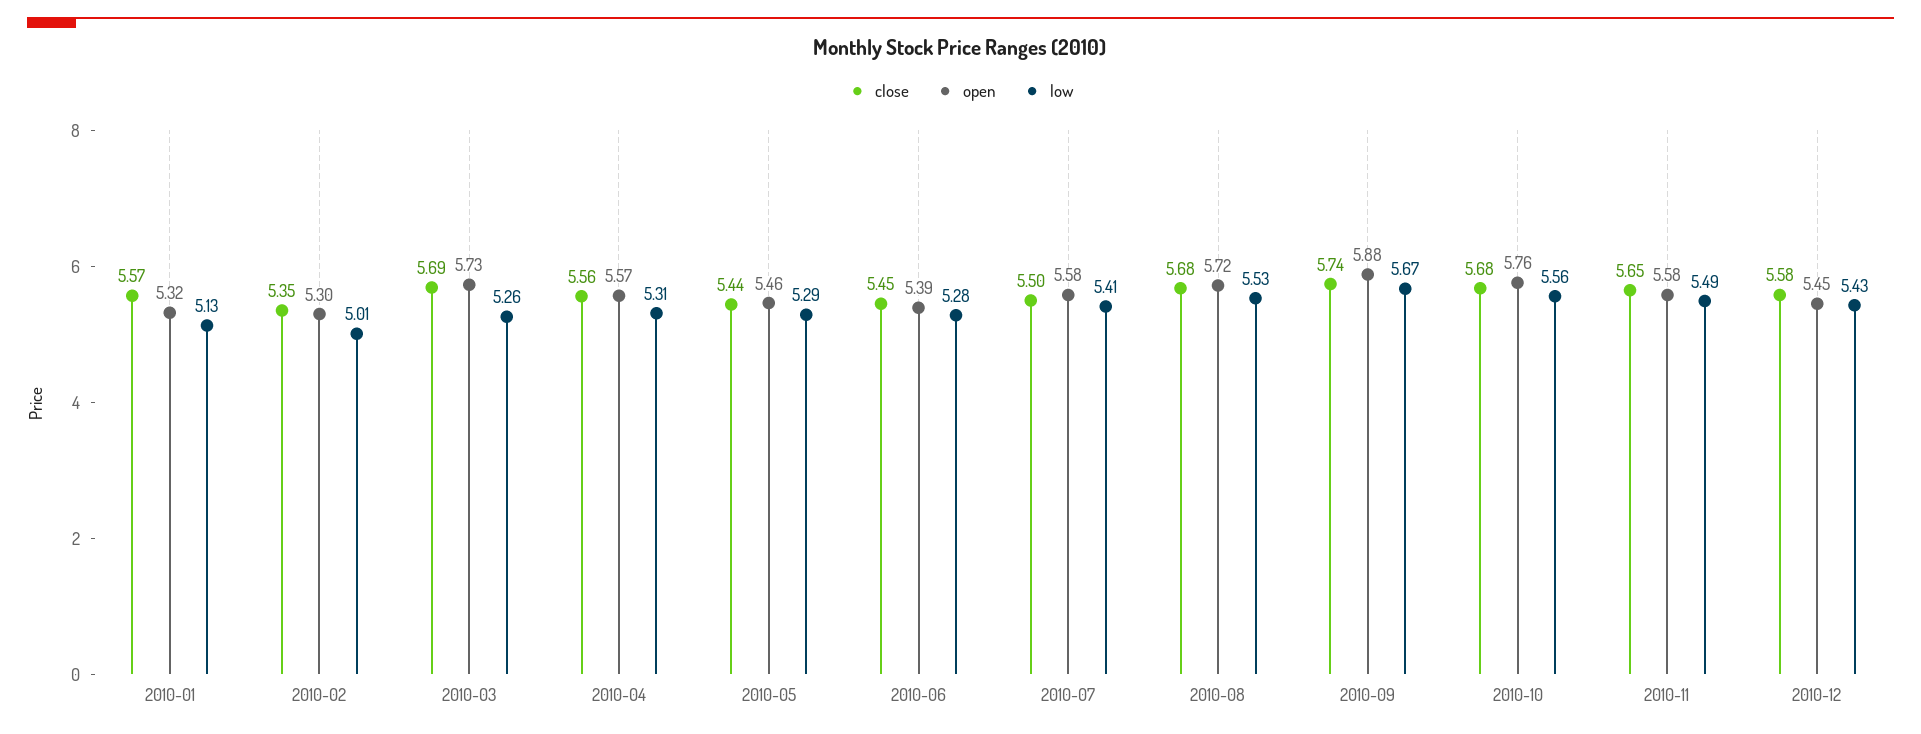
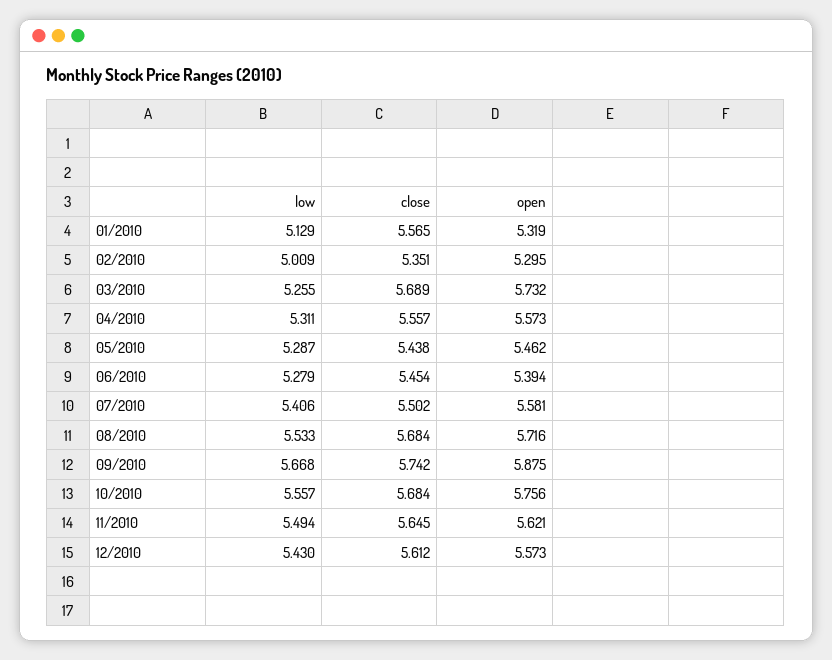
  {
    "close": {
      "2010-01": 5.565,
      "2010-02": 5.351,
      "2010-03": 5.689,
      "2010-04": 5.557,
      "2010-05": 5.438,
      "2010-06": 5.454,
      "2010-07": 5.502,
      "2010-08": 5.684,
      "2010-09": 5.742,
      "2010-10": 5.684,
      "2010-11": 5.645,
-     "2010-12": 5.58
+     "2010-12": 5.612
    },
    "open": {
      "2010-01": 5.319,
      "2010-02": 5.295,
      "2010-03": 5.732,
      "2010-04": 5.573,
      "2010-05": 5.462,
      "2010-06": 5.394,
      "2010-07": 5.581,
      "2010-08": 5.716,
      "2010-09": 5.875,
      "2010-10": 5.756,
-     "2010-11": 5.58,
+     "2010-11": 5.621,
-     "2010-12": 5.45
+     "2010-12": 5.573
    },
    "low": {
      "2010-01": 5.129,
      "2010-02": 5.009,
      "2010-03": 5.255,
      "2010-04": 5.311,
      "2010-05": 5.287,
      "2010-06": 5.279,
      "2010-07": 5.406,
      "2010-08": 5.533,
      "2010-09": 5.668,
      "2010-10": 5.557,
      "2010-11": 5.494,
      "2010-12": 5.43
    }
  }

